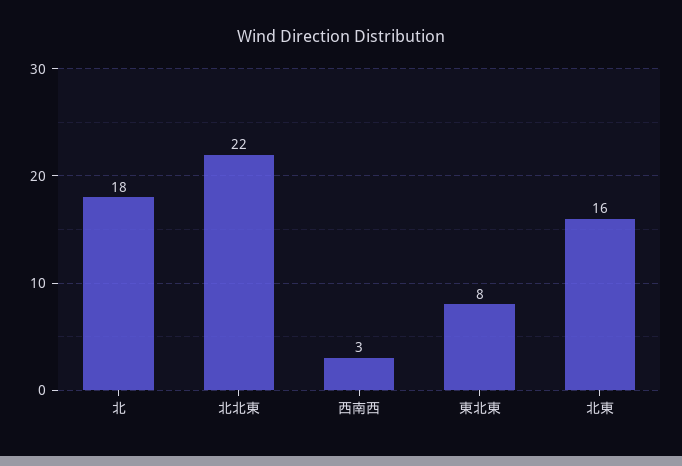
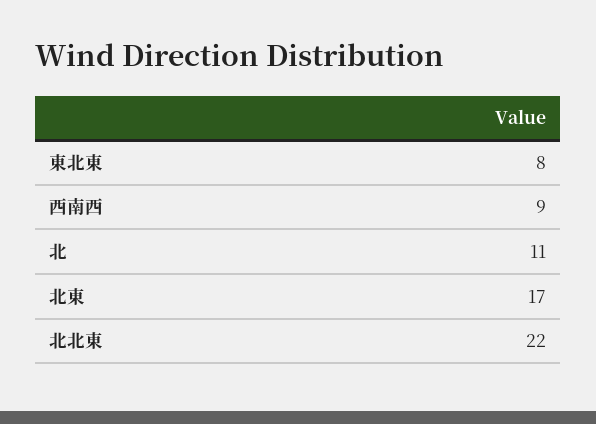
  {
-   "北": 18,
+   "北": 11,
    "北北東": 22,
-   "西南西": 3,
+   "西南西": 9,
    "東北東": 8,
-   "北東": 16
+   "北東": 17
  }

